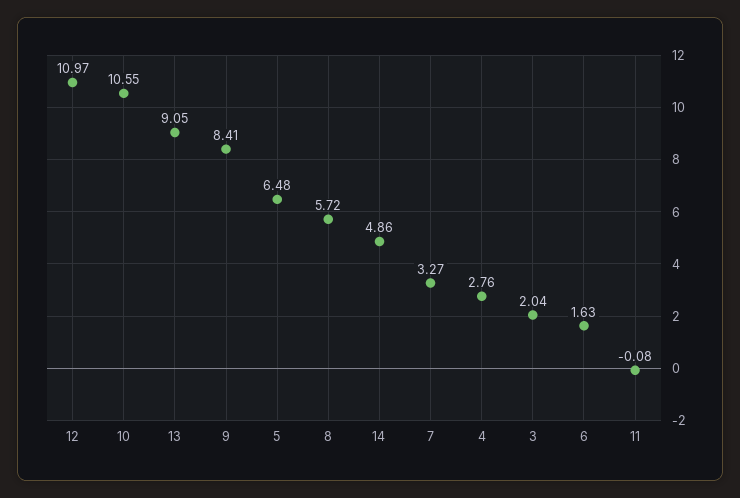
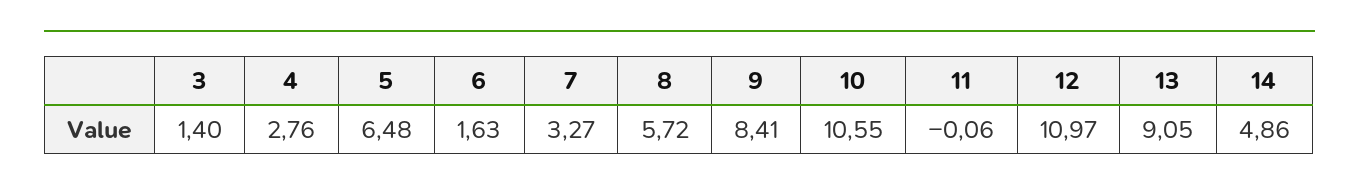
  {
    "12": 10.97,
    "10": 10.55,
    "13": 9.05,
    "9": 8.41,
    "5": 6.48,
    "8": 5.72,
    "14": 4.86,
    "7": 3.27,
    "4": 2.76,
-   "3": 2.04,
+   "3": 1.4,
    "6": 1.63,
-   "11": -0.08
+   "11": -0.06
  }

